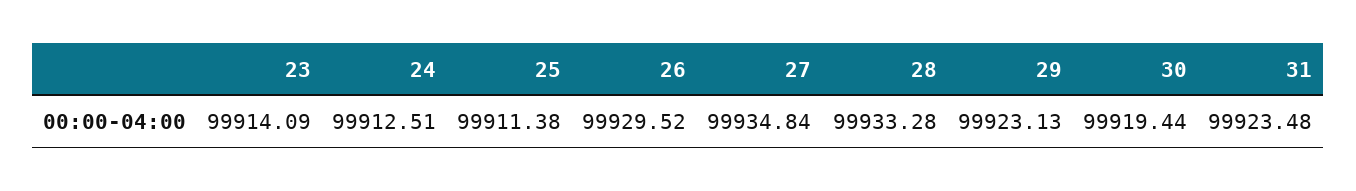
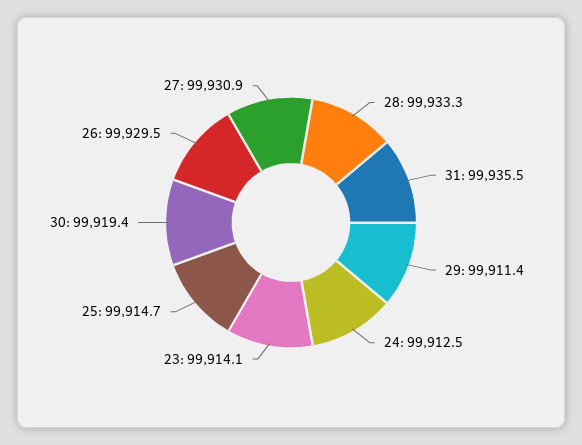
  {
    "23": 99914.09,
    "24": 99912.51,
-   "25": 99911.38,
+   "25": 99914.7,
    "26": 99929.52,
-   "27": 99934.84,
+   "27": 99930.9,
    "28": 99933.28,
-   "29": 99923.13,
+   "29": 99911.4,
    "30": 99919.44,
-   "31": 99923.48
+   "31": 99935.5
  }

